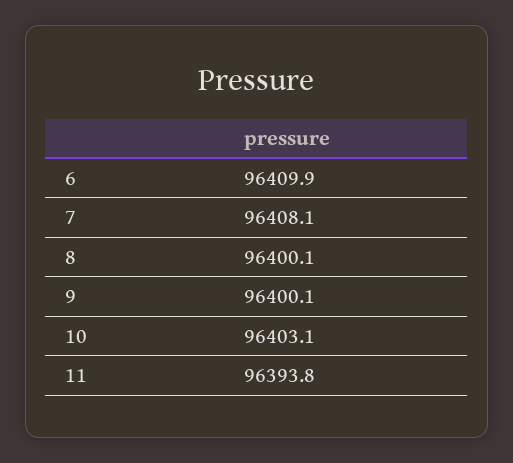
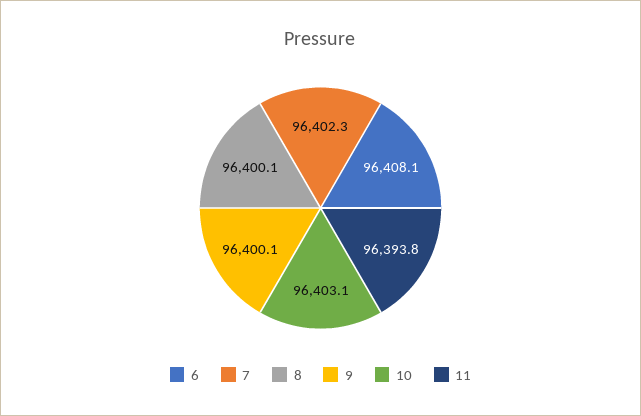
  {
-   "6": 96409.9,
+   "6": 96408.1,
-   "7": 96408.1,
+   "7": 96402.3,
    "8": 96400.1,
    "9": 96400.1,
    "10": 96403.1,
    "11": 96393.8
  }

